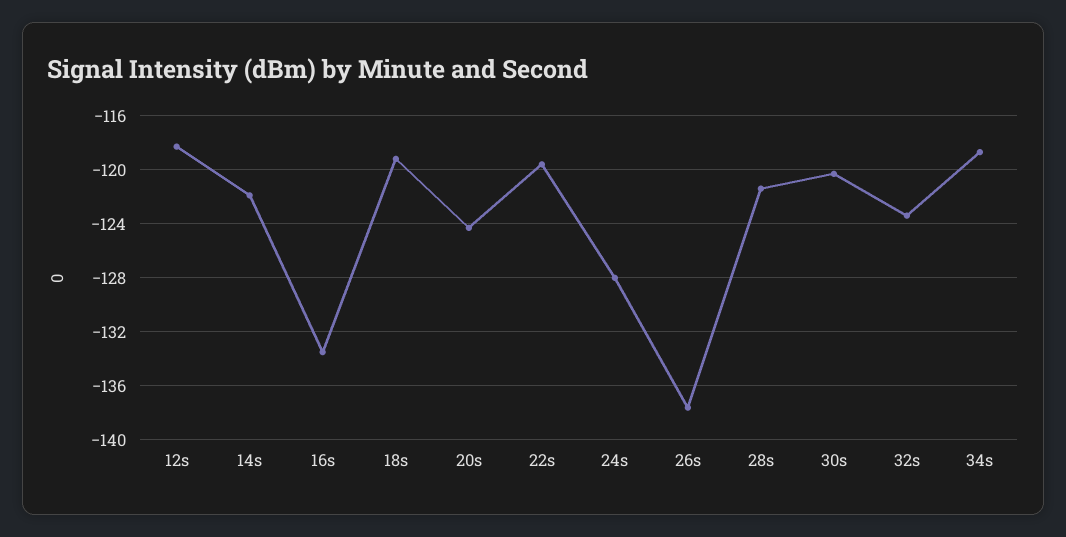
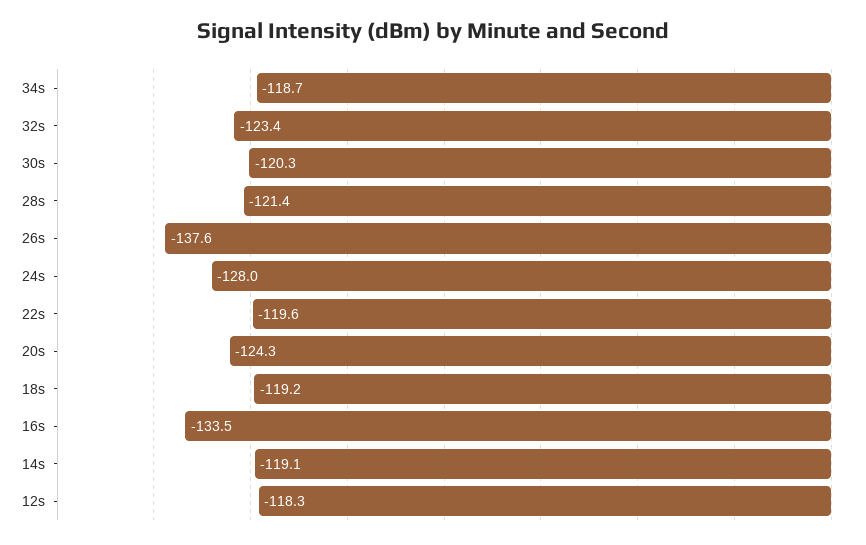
  {
    "12s": -118.3,
-   "14s": -122,
+   "14s": -119.1,
    "16s": -133.5,
    "18s": -119.2,
    "20s": -124.3,
    "22s": -119.6,
    "24s": -128,
    "26s": -137.6,
    "28s": -121.4,
    "30s": -120.3,
    "32s": -123.4,
    "34s": -118.7
  }

